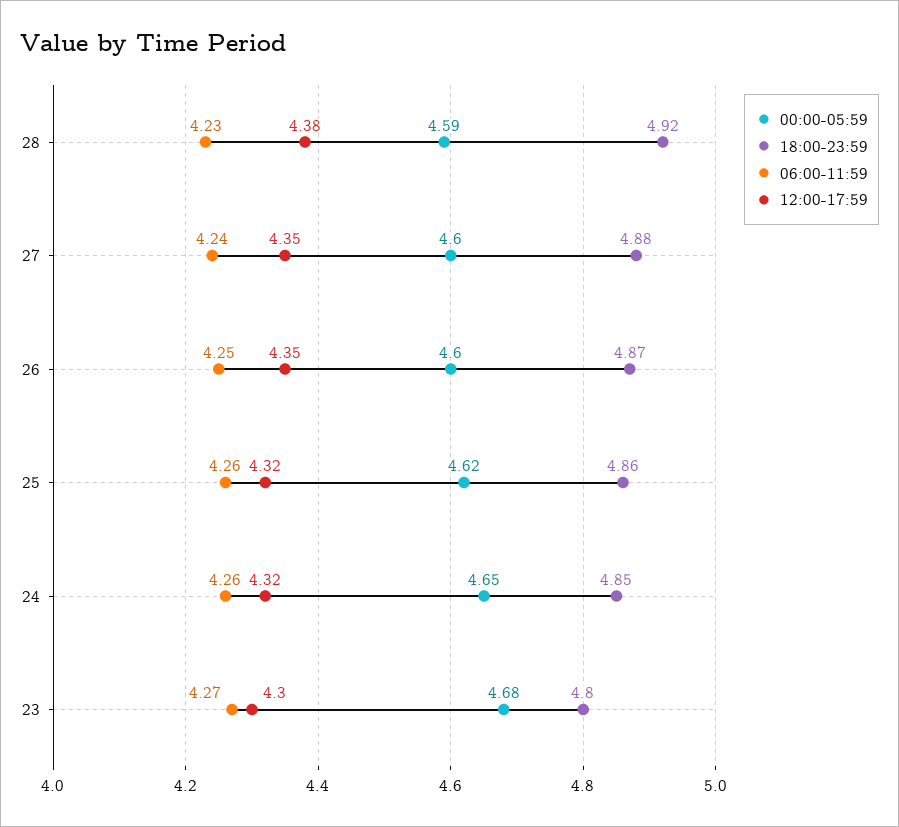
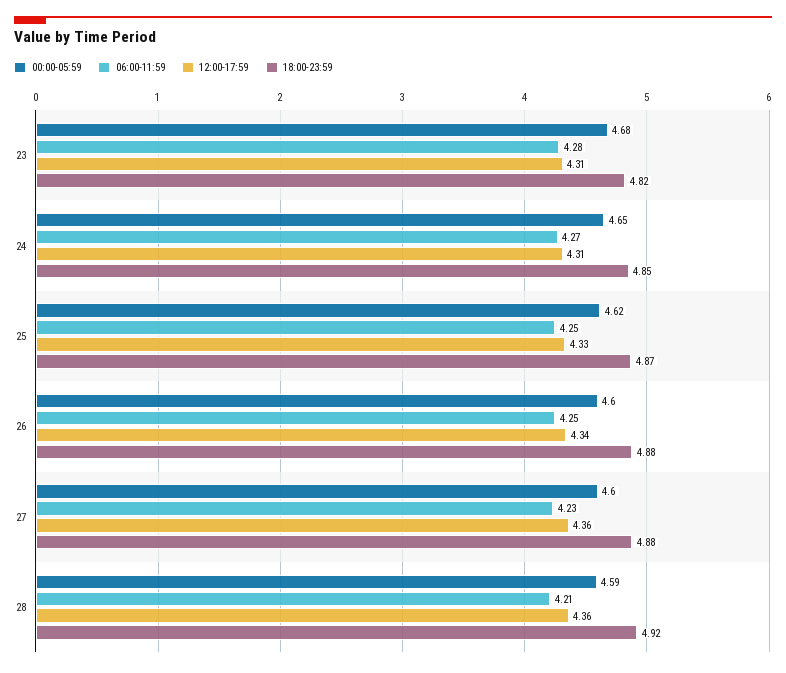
  {
    "00:00-05:59": {
      "28": 4.59,
      "27": 4.6,
      "26": 4.6,
      "25": 4.62,
      "24": 4.65,
      "23": 4.68
    },
    "18:00-23:59": {
      "28": 4.92,
      "27": 4.88,
-     "26": 4.87,
+     "26": 4.88,
-     "25": 4.86,
+     "25": 4.87,
      "24": 4.85,
-     "23": 4.8
+     "23": 4.82
    },
    "06:00-11:59": {
-     "28": 4.23,
+     "28": 4.21,
-     "27": 4.24,
+     "27": 4.23,
      "26": 4.25,
-     "25": 4.26,
+     "25": 4.25,
-     "24": 4.26,
+     "24": 4.27,
-     "23": 4.27
+     "23": 4.28
    },
    "12:00-17:59": {
-     "28": 4.38,
+     "28": 4.36,
-     "27": 4.35,
+     "27": 4.36,
-     "26": 4.35,
+     "26": 4.34,
-     "25": 4.32,
+     "25": 4.33,
-     "24": 4.32,
+     "24": 4.31,
-     "23": 4.3
+     "23": 4.31
    }
  }

